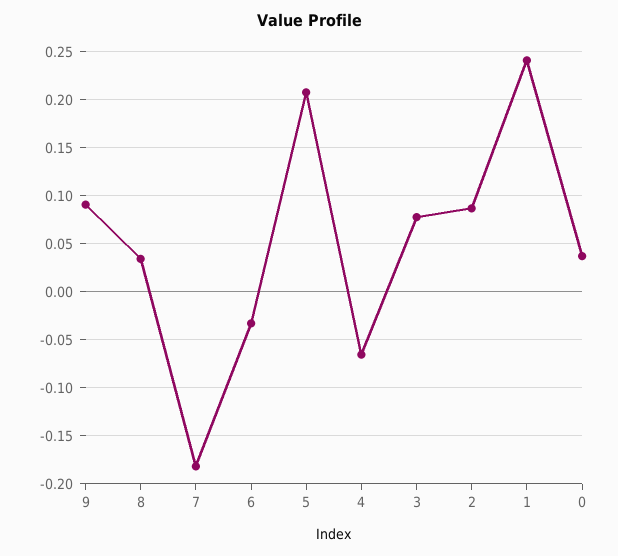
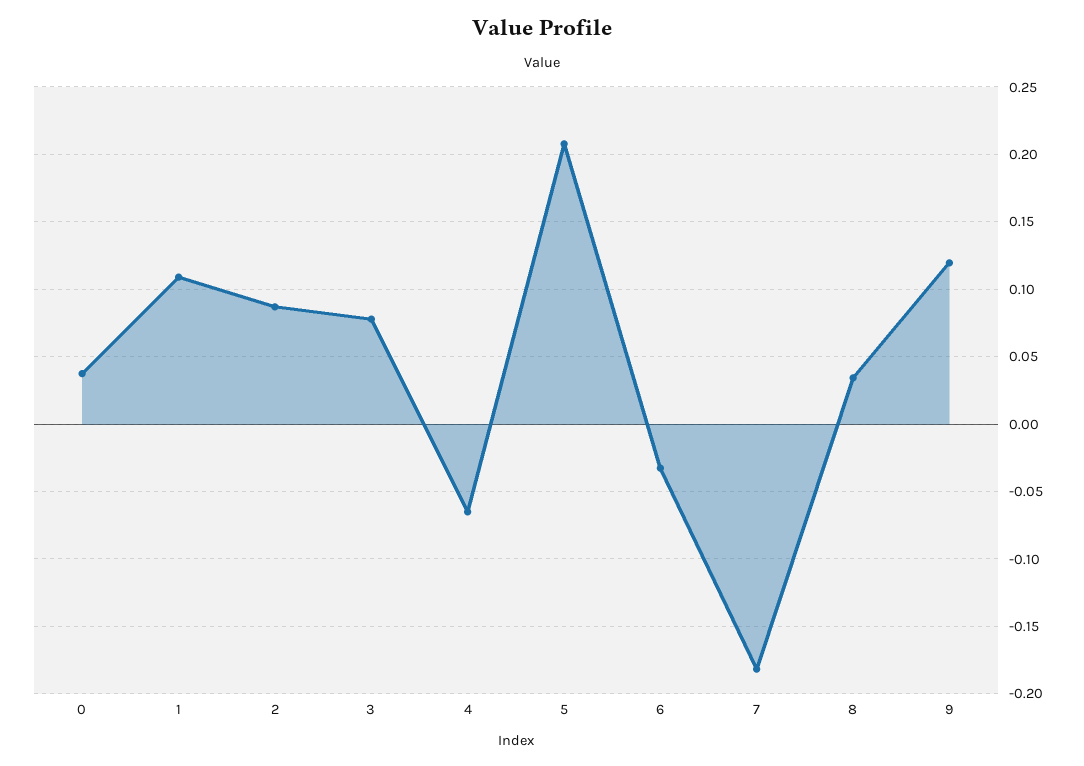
  {
-   "9": 0.09,
+   "9": 0.12,
    "8": 0.035,
    "7": -0.18,
    "6": -0.035,
    "5": 0.21,
    "4": -0.065,
    "3": 0.08,
    "2": 0.085,
-   "1": 0.24,
+   "1": 0.11,
    "0": 0.035
  }

